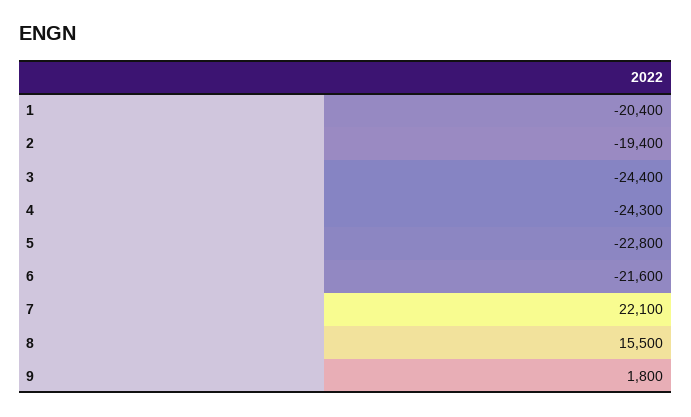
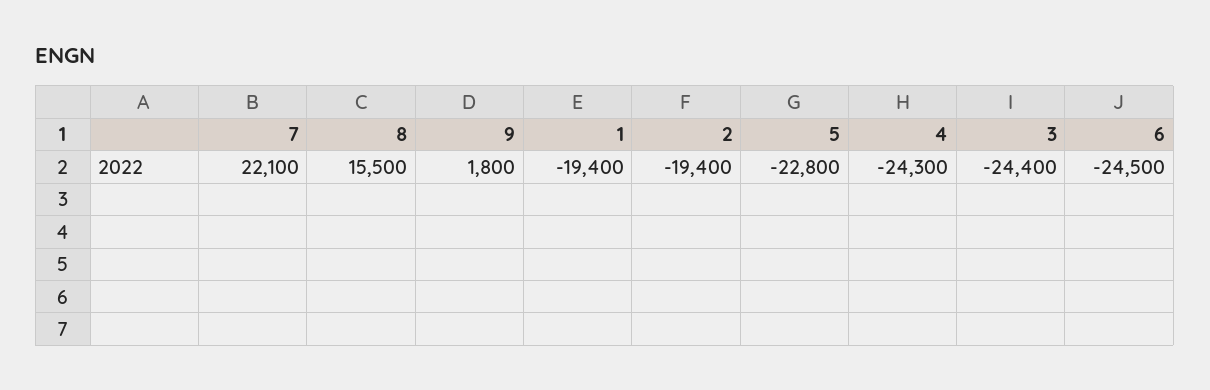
  {
-   "1": -20400,
+   "1": -19400,
    "2": -19400,
    "3": -24400,
    "4": -24300,
    "5": -22800,
-   "6": -21600,
+   "6": -24500,
    "7": 22100,
    "8": 15500,
    "9": 1800
  }

